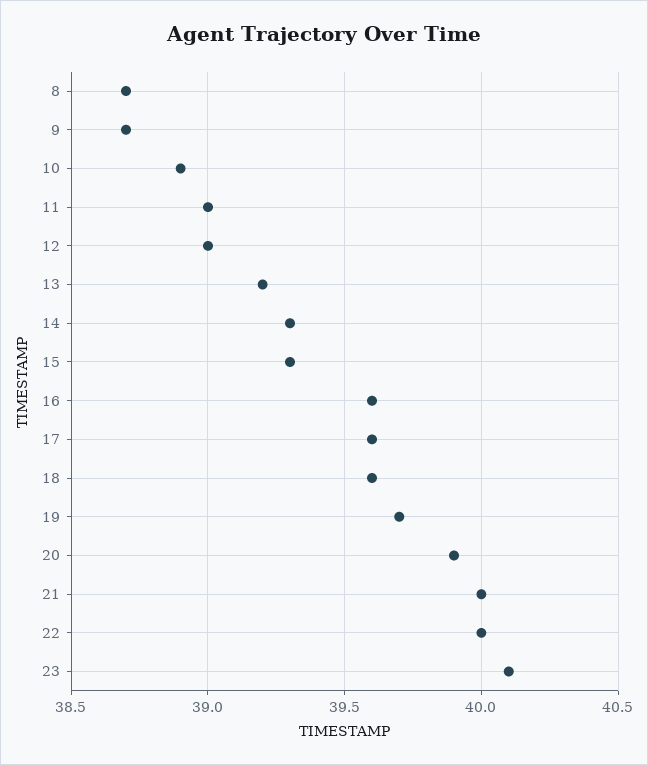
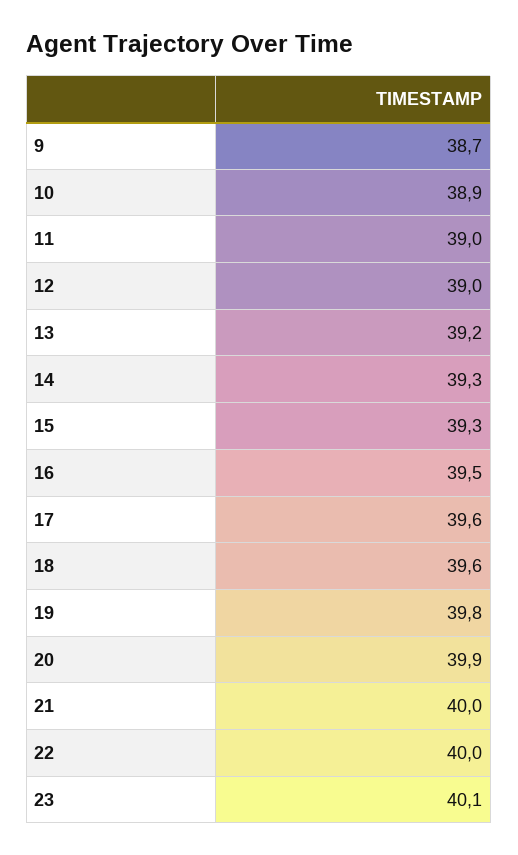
  {
-   "8": 38.7,
    "9": 38.7,
    "10": 38.9,
    "11": 39,
    "12": 39,
    "13": 39.2,
    "14": 39.3,
    "15": 39.3,
-   "16": 39.6,
+   "16": 39.5,
    "17": 39.6,
    "18": 39.6,
-   "19": 39.7,
+   "19": 39.8,
    "20": 39.9,
    "21": 40,
    "22": 40,
    "23": 40.1
  }

